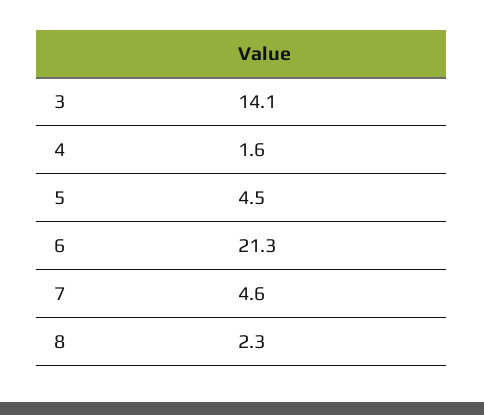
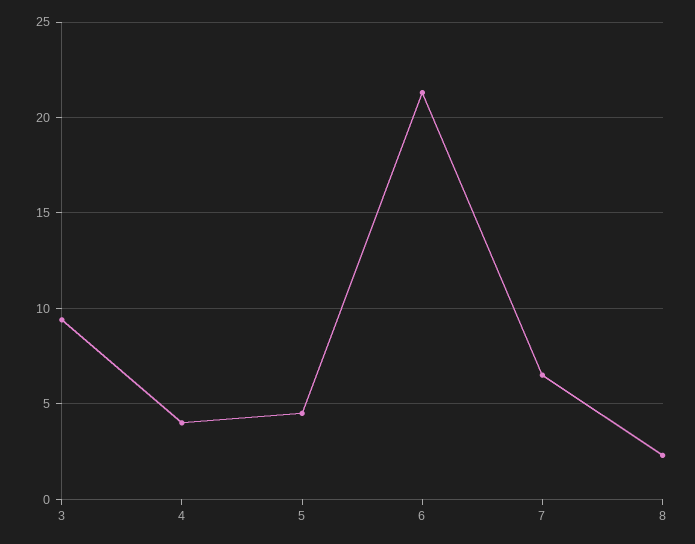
  {
-   "3": 14.1,
+   "3": 9.5,
-   "4": 1.6,
+   "4": 4,
    "5": 4.5,
    "6": 21.3,
-   "7": 4.6,
+   "7": 6.5,
    "8": 2.3
  }

